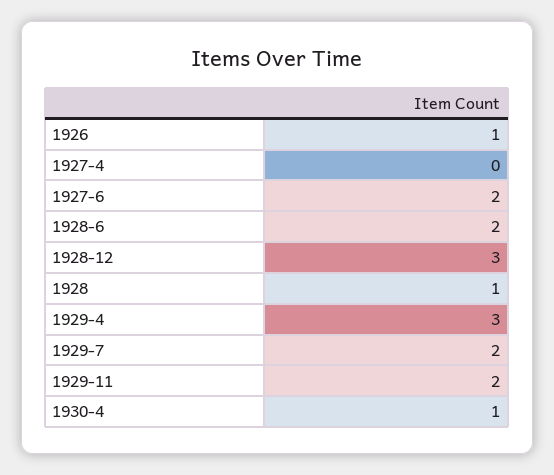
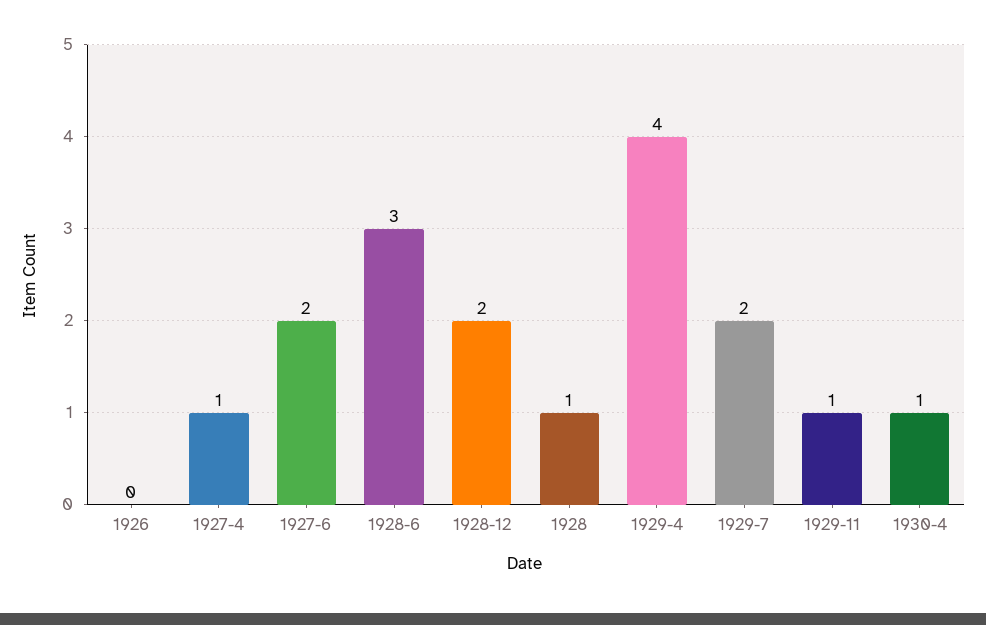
  {
-   "1926": 1,
+   "1926": 0,
-   "1927-4": 0,
+   "1927-4": 1,
    "1927-6": 2,
-   "1928-6": 2,
+   "1928-6": 3,
-   "1928-12": 3,
+   "1928-12": 2,
    "1928": 1,
-   "1929-4": 3,
+   "1929-4": 4,
    "1929-7": 2,
-   "1929-11": 2,
+   "1929-11": 1,
    "1930-4": 1
  }

